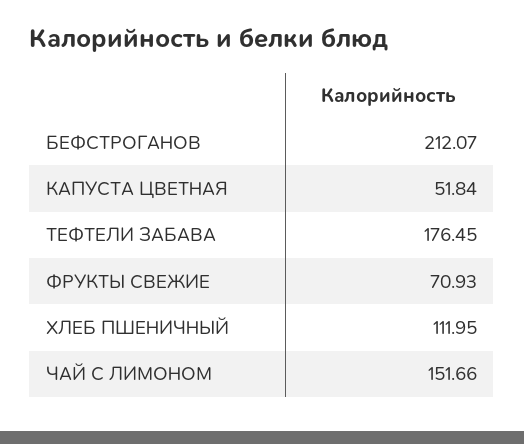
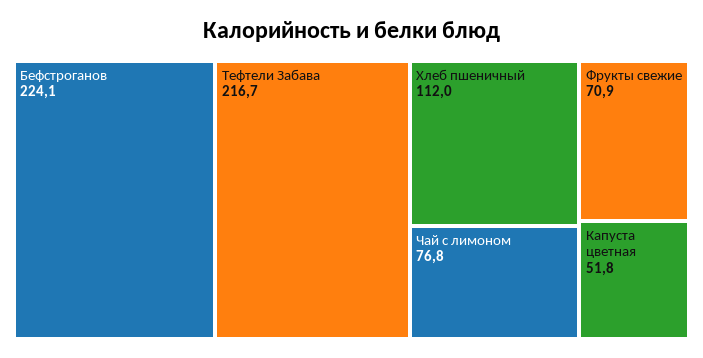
  {
-   "БЕФСТРОГАНОВ": 212.07,
+   "БЕФСТРОГАНОВ": 224.1,
    "КАПУСТА ЦВЕТНАЯ": 51.84,
-   "ТЕФТЕЛИ ЗАБАВА": 176.45,
+   "ТЕФТЕЛИ ЗАБАВА": 216.7,
    "ФРУКТЫ СВЕЖИЕ": 70.93,
    "ХЛЕБ ПШЕНИЧНЫЙ": 111.95,
-   "ЧАЙ С ЛИМОНОМ": 151.66
+   "ЧАЙ С ЛИМОНОМ": 76.8
  }

